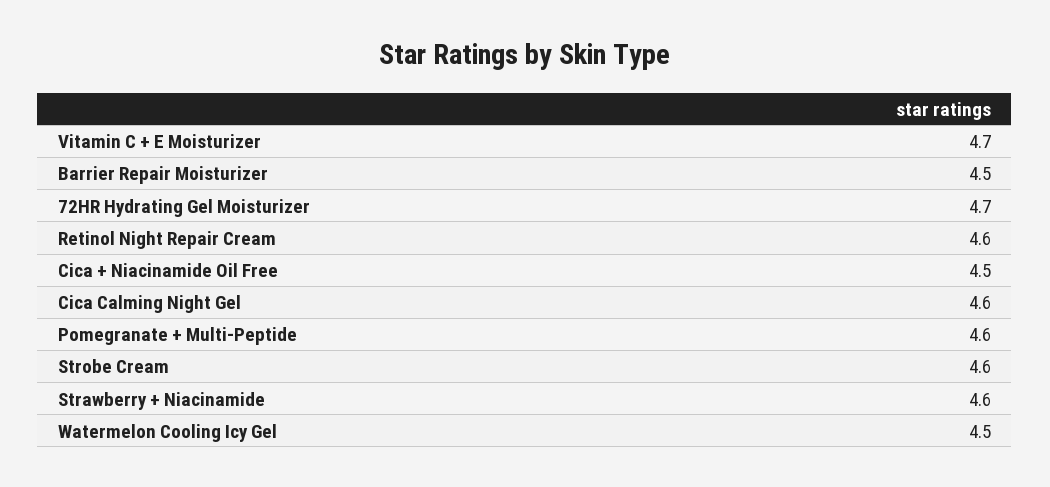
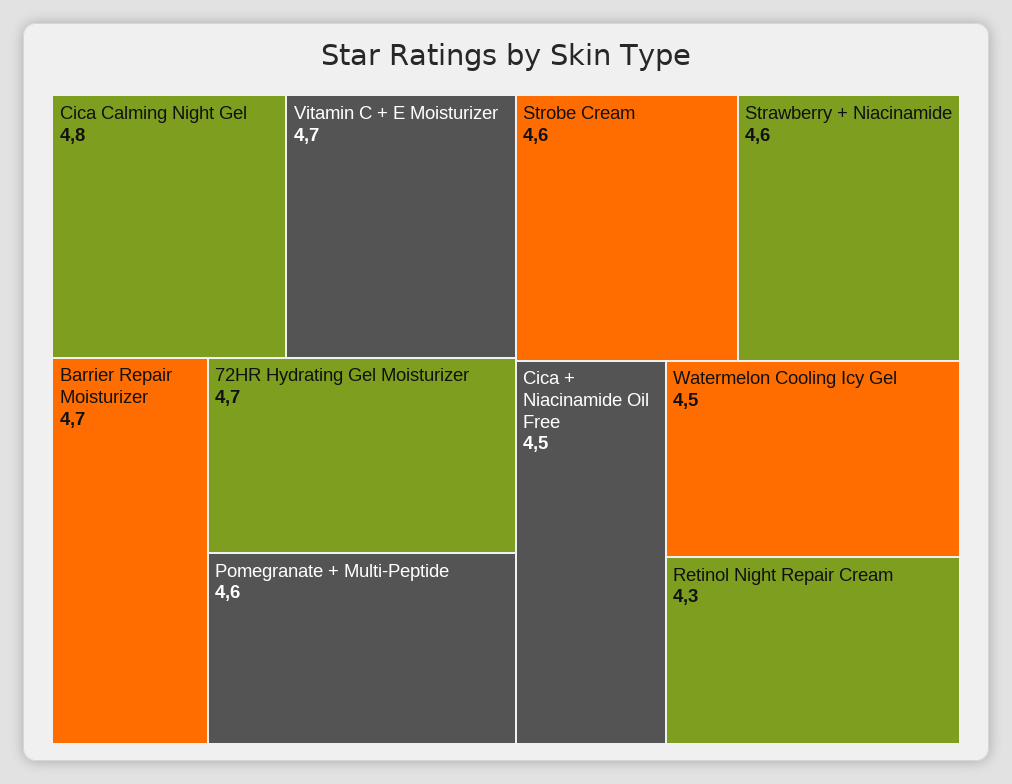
  {
    "Vitamin C + E Moisturizer": 4.7,
-   "Barrier Repair Moisturizer": 4.5,
+   "Barrier Repair Moisturizer": 4.7,
    "72HR Hydrating Gel Moisturizer": 4.7,
-   "Retinol Night Repair Cream": 4.6,
+   "Retinol Night Repair Cream": 4.3,
    "Cica + Niacinamide Oil Free": 4.5,
-   "Cica Calming Night Gel": 4.6,
+   "Cica Calming Night Gel": 4.8,
    "Pomegranate + Multi-Peptide": 4.6,
    "Strobe Cream": 4.6,
    "Strawberry + Niacinamide": 4.6,
    "Watermelon Cooling Icy Gel": 4.5
  }

